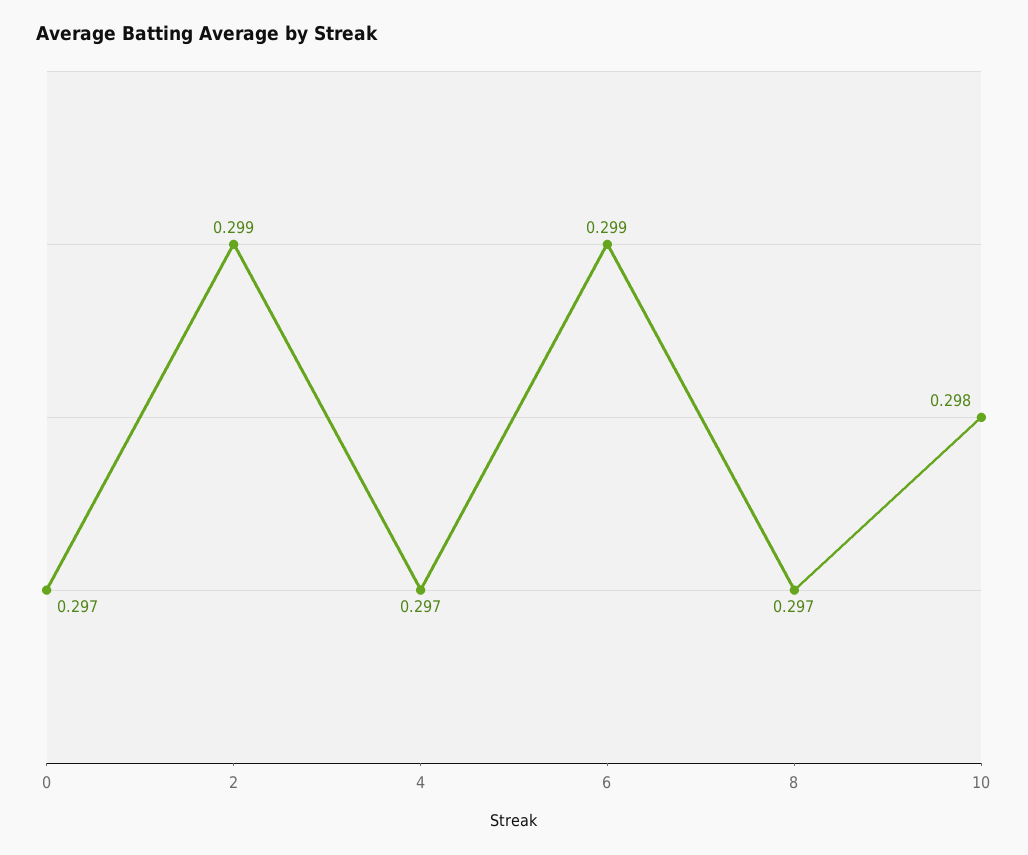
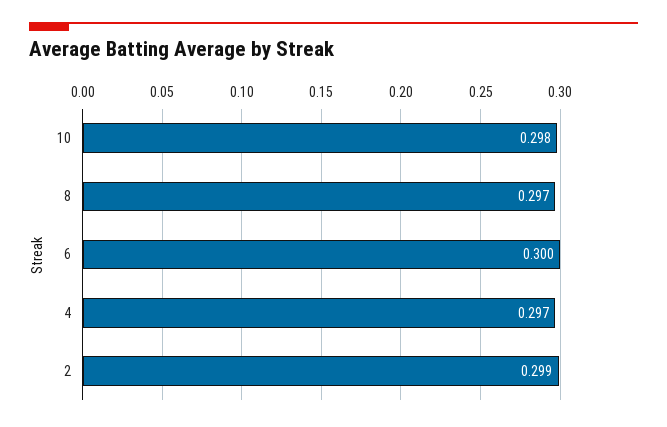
  {
-   "0": 0.297,
    "2": 0.299,
    "4": 0.297,
-   "6": 0.299,
+   "6": 0.3,
    "8": 0.297,
    "10": 0.298
  }

